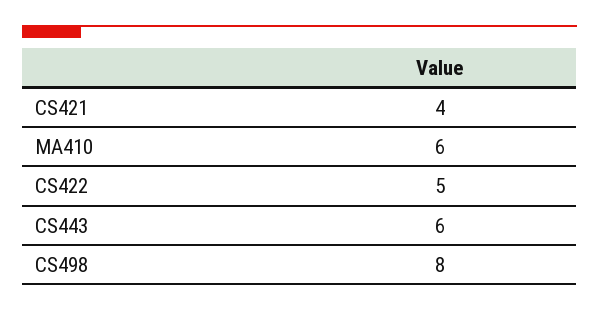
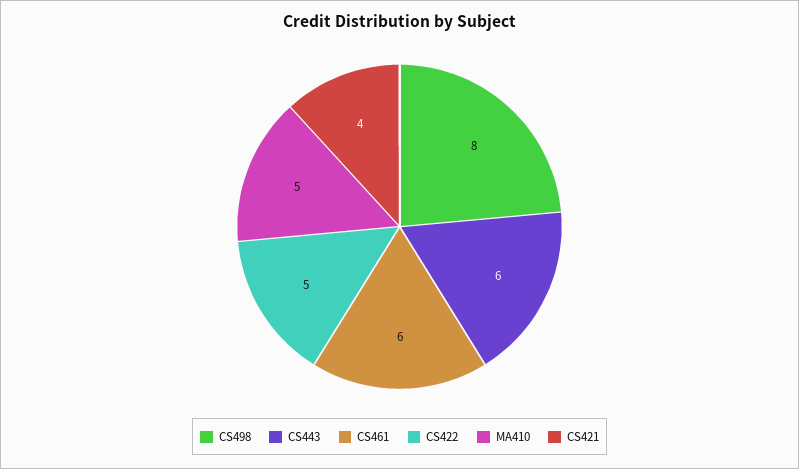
  {
    "CS421": 4,
-   "MA410": 6,
+   "MA410": 5,
    "CS422": 5,
    "CS443": 6,
-   "CS498": 8
+   "CS498": 8,
+   "CS461": 6
  }

